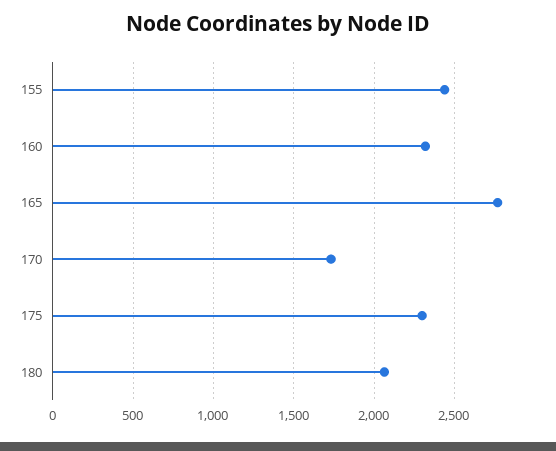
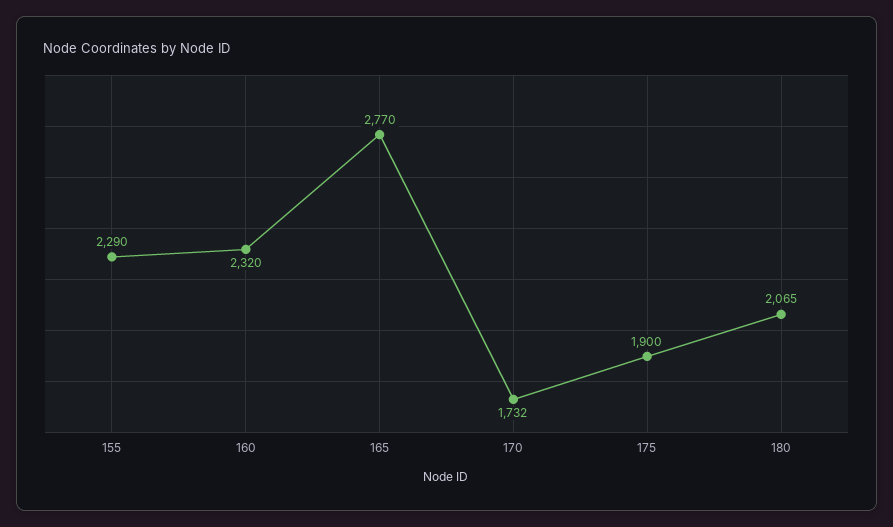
  {
-   "155": 2450,
+   "155": 2290,
    "160": 2320,
    "165": 2770,
    "170": 1732,
-   "175": 2300,
+   "175": 1900,
    "180": 2065
  }

